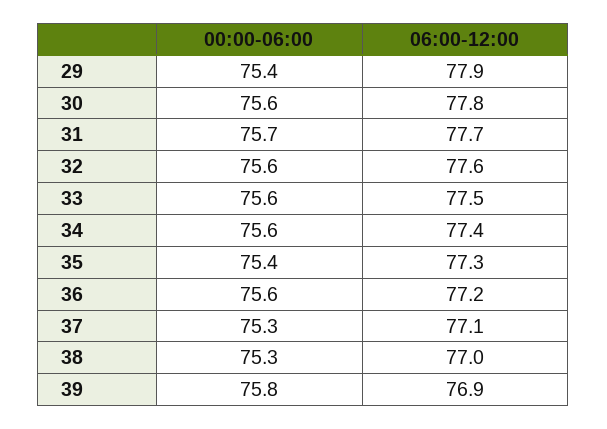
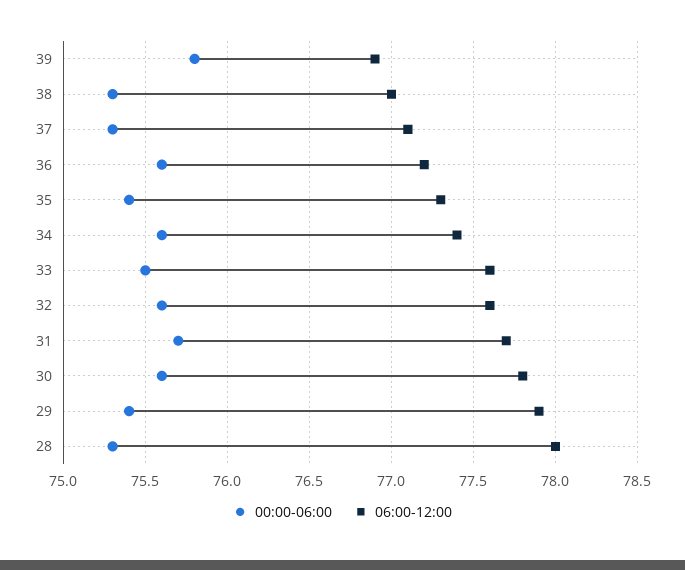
  {
    "00:00-06:00": {
      "29": 75.4,
      "30": 75.6,
      "31": 75.7,
      "32": 75.6,
-     "33": 75.6,
+     "33": 75.5,
      "34": 75.6,
      "35": 75.4,
      "36": 75.6,
      "37": 75.3,
      "38": 75.3,
-     "39": 75.8
+     "39": 75.8,
+     "28": 75.3
    },
    "06:00-12:00": {
      "29": 77.9,
      "30": 77.8,
      "31": 77.7,
      "32": 77.6,
-     "33": 77.5,
+     "33": 77.6,
      "34": 77.4,
      "35": 77.3,
      "36": 77.2,
      "37": 77.1,
      "38": 77,
-     "39": 76.9
+     "39": 76.9,
+     "28": 78
    }
  }

